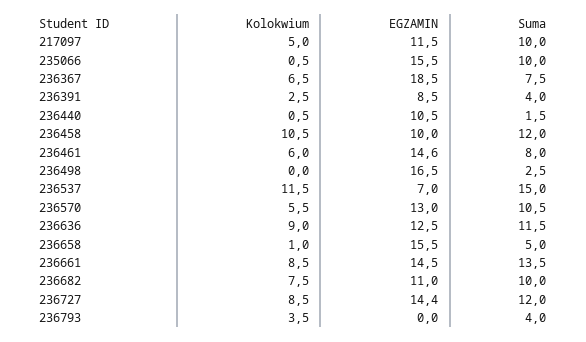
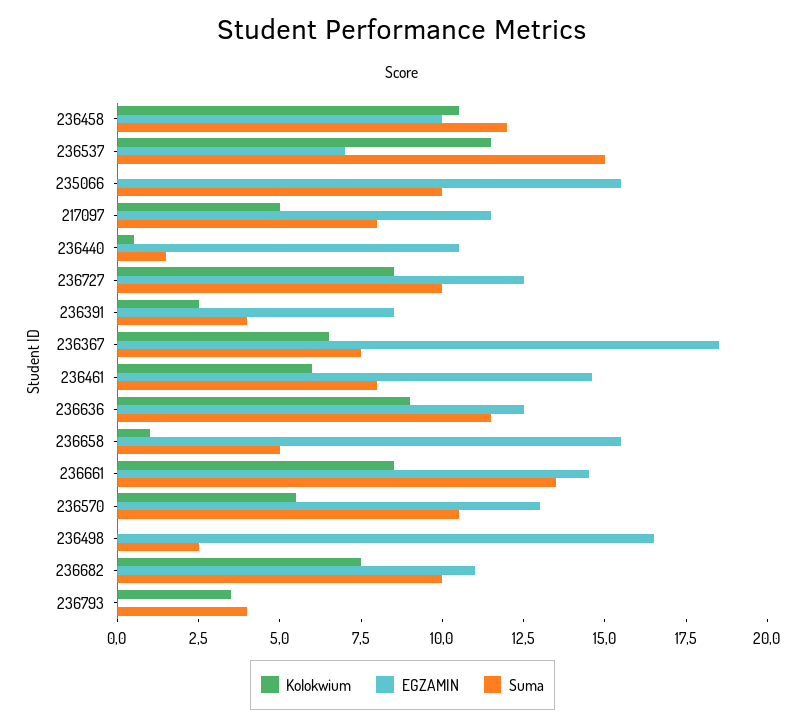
  {
    "Kolokwium": {
      "217097": 5,
-     "235066": 0.5,
+     "235066": 0,
      "236367": 6.5,
      "236391": 2.5,
      "236440": 0.5,
      "236458": 10.5,
      "236461": 6,
      "236498": 0,
      "236537": 11.5,
      "236570": 5.5,
      "236636": 9,
      "236658": 1,
      "236661": 8.5,
      "236682": 7.5,
      "236727": 8.5,
      "236793": 3.5
    },
    "EGZAMIN": {
      "217097": 11.5,
      "235066": 15.5,
      "236367": 18.5,
      "236391": 8.5,
      "236440": 10.5,
      "236458": 10,
      "236461": 14.6,
      "236498": 16.5,
      "236537": 7,
      "236570": 13,
      "236636": 12.5,
      "236658": 15.5,
      "236661": 14.5,
      "236682": 11,
-     "236727": 14.4,
+     "236727": 12.5,
      "236793": 0
    },
    "Suma": {
-     "217097": 10,
+     "217097": 8,
      "235066": 10,
      "236367": 7.5,
      "236391": 4,
      "236440": 1.5,
      "236458": 12,
      "236461": 8,
      "236498": 2.5,
      "236537": 15,
      "236570": 10.5,
      "236636": 11.5,
      "236658": 5,
      "236661": 13.5,
      "236682": 10,
-     "236727": 12,
+     "236727": 10,
      "236793": 4
    }
  }

